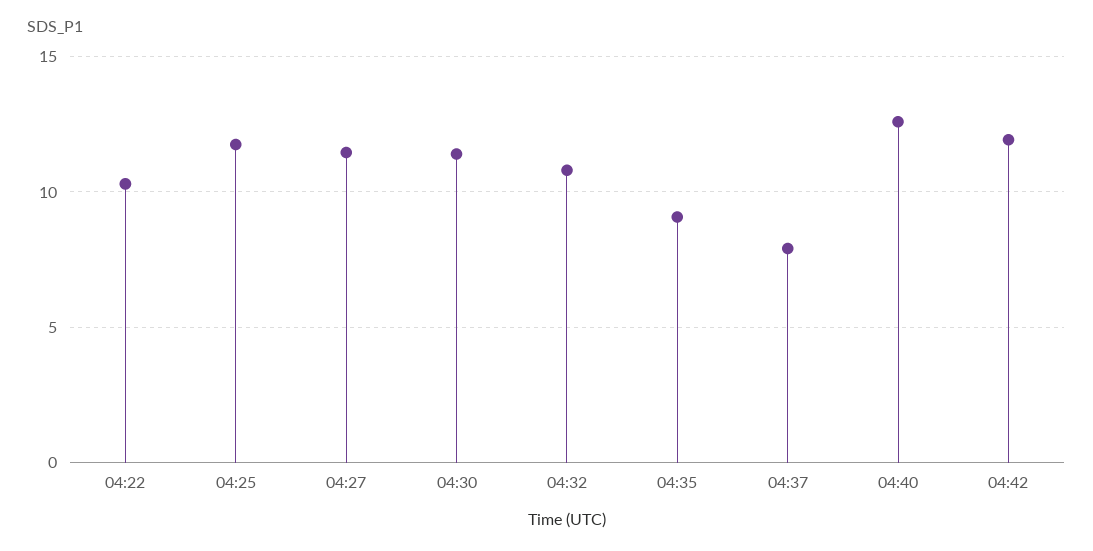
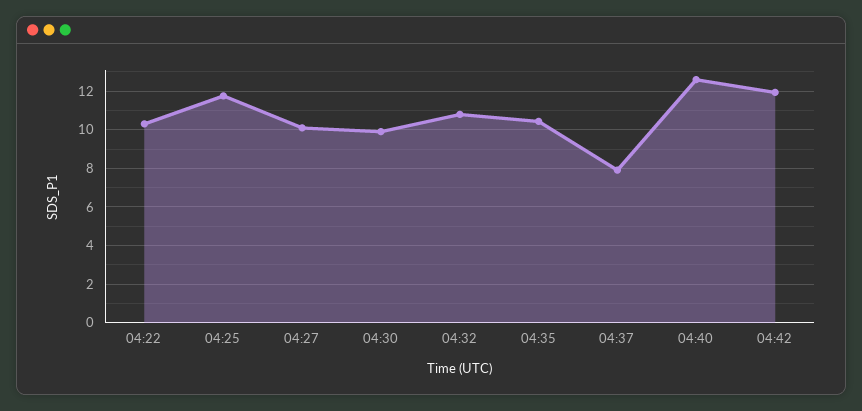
  {
    "04:22": 10.5,
    "04:25": 12,
-   "04:27": 11.5,
+   "04:27": 10,
-   "04:30": 11.5,
+   "04:30": 10,
    "04:32": 11,
-   "04:35": 9,
+   "04:35": 10.5,
    "04:37": 8,
    "04:40": 12.5,
    "04:42": 12
  }

